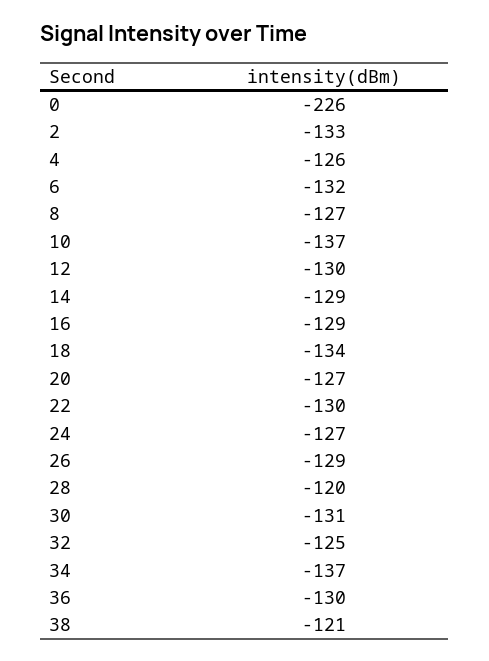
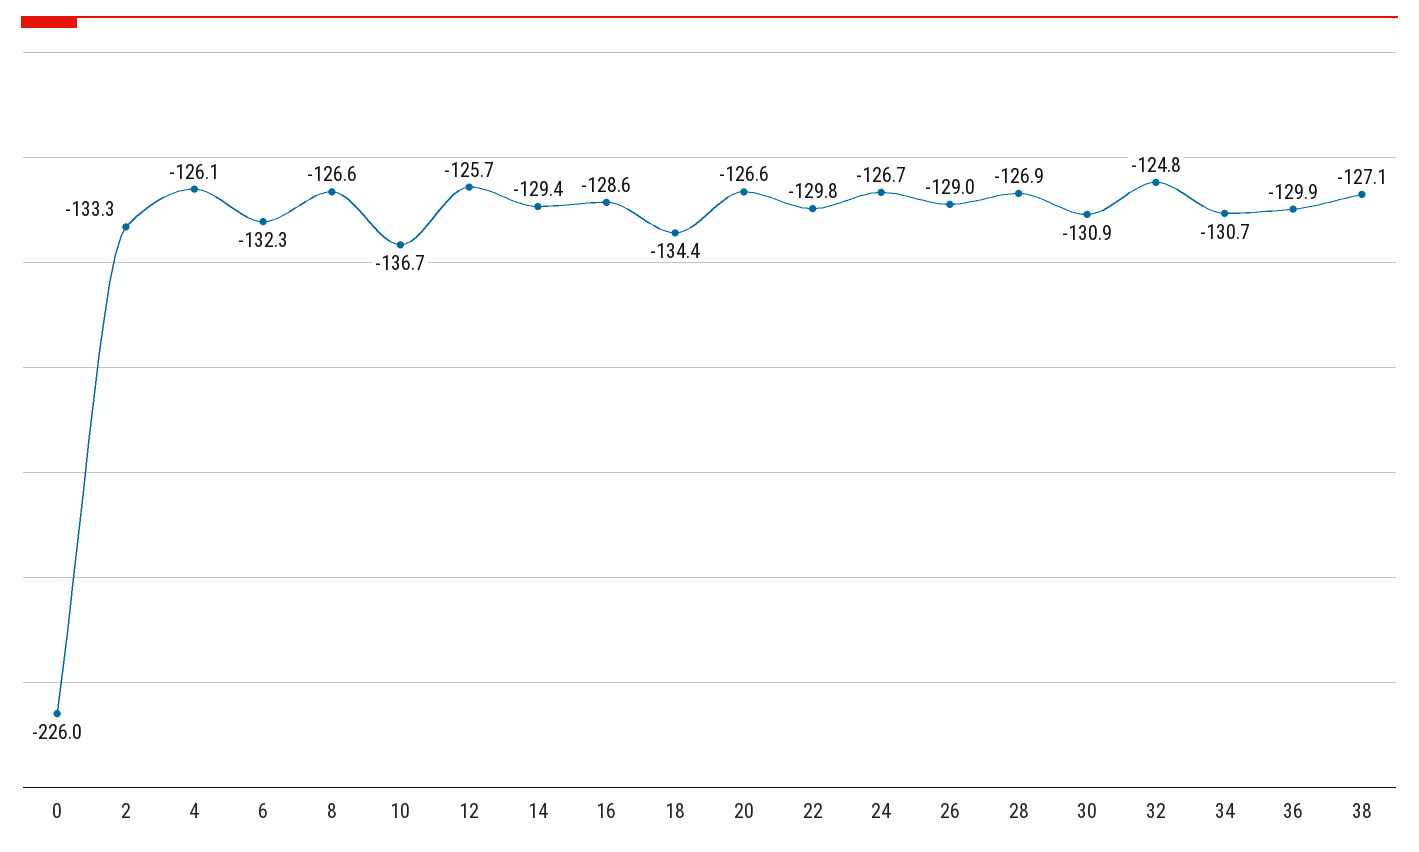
  {
    "0": -226,
    "2": -133.3,
    "4": -126.1,
    "6": -132.3,
    "8": -126.6,
    "10": -136.7,
-   "12": -130,
+   "12": -125.7,
    "14": -129.4,
    "16": -128.6,
    "18": -134.4,
    "20": -126.6,
    "22": -129.8,
    "24": -126.7,
    "26": -129,
-   "28": -120,
+   "28": -126.9,
    "30": -130.9,
    "32": -124.8,
-   "34": -137,
+   "34": -130.7,
    "36": -129.9,
-   "38": -121
+   "38": -127.1
  }

